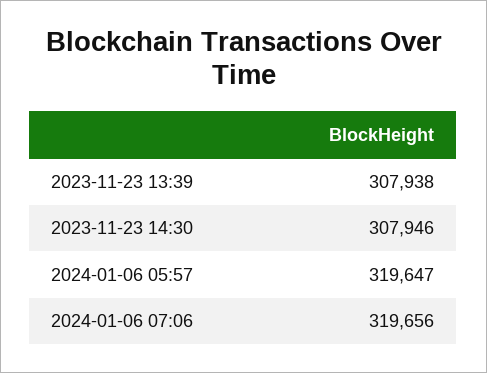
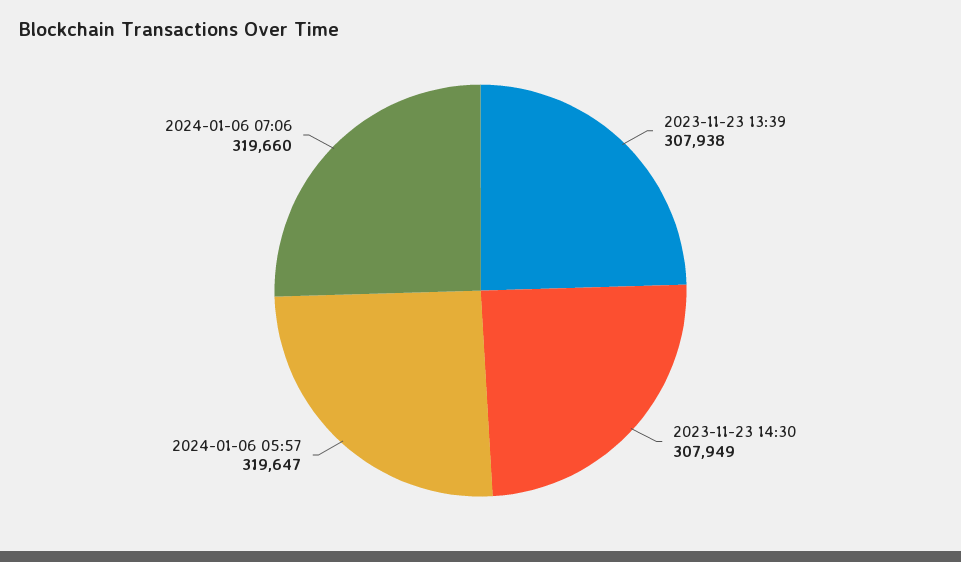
  {
    "2023-11-23 13:39": 307938,
-   "2023-11-23 14:30": 307946,
+   "2023-11-23 14:30": 307949,
    "2024-01-06 05:57": 319647,
-   "2024-01-06 07:06": 319656
+   "2024-01-06 07:06": 319660
  }

